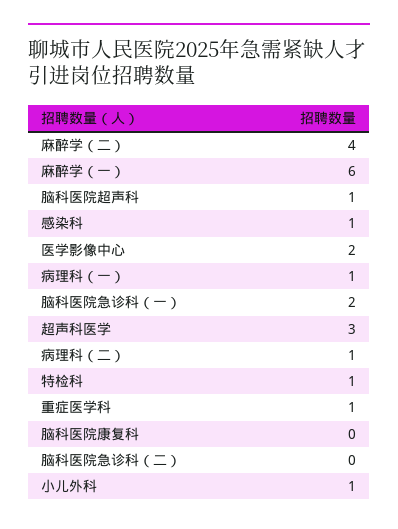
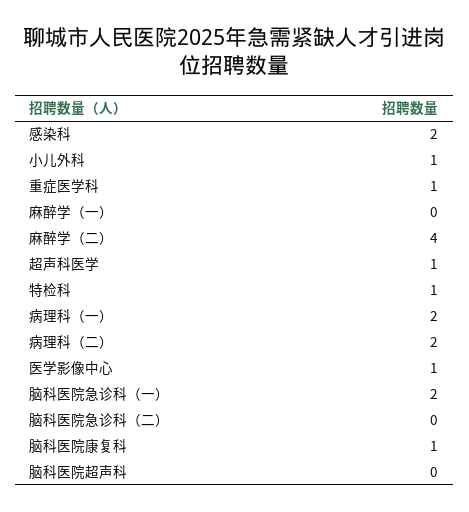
  {
    "麻醉学（二）": 4,
-   "麻醉学（一）": 6,
+   "麻醉学（一）": 0,
-   "脑科医院超声科": 1,
+   "脑科医院超声科": 0,
-   "感染科": 1,
+   "感染科": 2,
-   "医学影像中心": 2,
+   "医学影像中心": 1,
-   "病理科（一）": 1,
+   "病理科（一）": 2,
    "脑科医院急诊科（一）": 2,
-   "超声科医学": 3,
+   "超声科医学": 1,
-   "病理科（二）": 1,
+   "病理科（二）": 2,
    "特检科": 1,
    "重症医学科": 1,
-   "脑科医院康复科": 0,
+   "脑科医院康复科": 1,
    "脑科医院急诊科（二）": 0,
    "小儿外科": 1
  }

